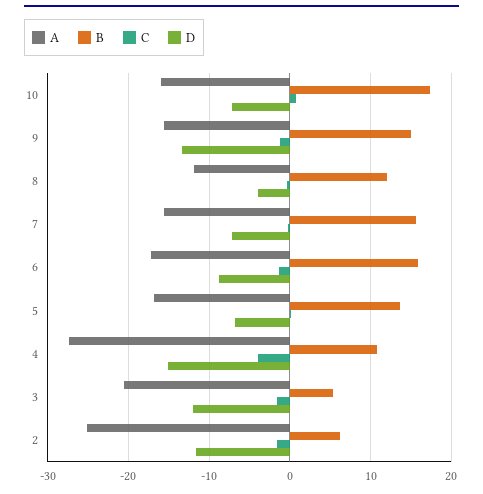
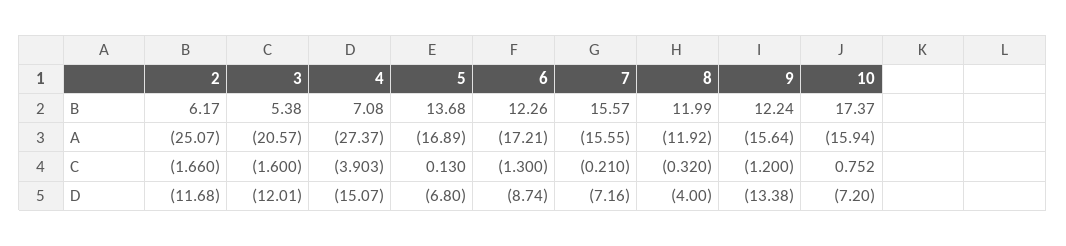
  {
    "A": {
      "10": -15.94,
      "9": -15.64,
      "8": -11.92,
      "7": -15.55,
      "6": -17.21,
      "5": -16.89,
      "4": -27.37,
      "3": -20.57,
      "2": -25.07
    },
    "B": {
      "10": 17.37,
-     "9": 15,
+     "9": 12.24,
      "8": 11.99,
      "7": 15.57,
-     "6": 16,
+     "6": 12.26,
      "5": 13.68,
-     "4": 11,
+     "4": 7.08,
      "3": 5.38,
      "2": 6.17
    },
    "C": {
      "10": 0.752,
      "9": -1.2,
      "8": -0.32,
      "7": -0.21,
      "6": -1.3,
      "5": 0.13,
      "4": -3.903,
      "3": -1.6,
      "2": -1.66
    },
    "D": {
      "10": -7.2,
      "9": -13.38,
      "8": -4,
      "7": -7.16,
      "6": -8.74,
      "5": -6.8,
      "4": -15.07,
      "3": -12.01,
      "2": -11.68
    }
  }

